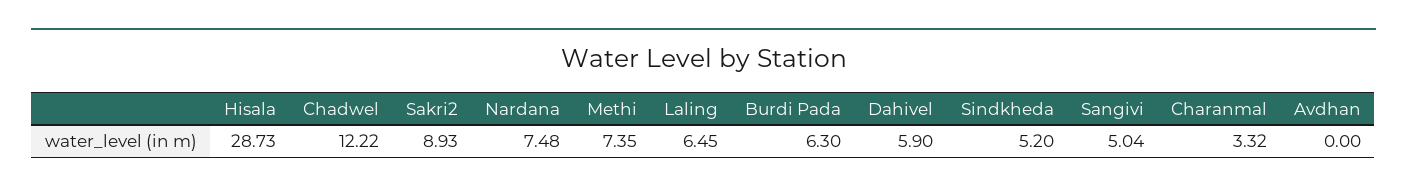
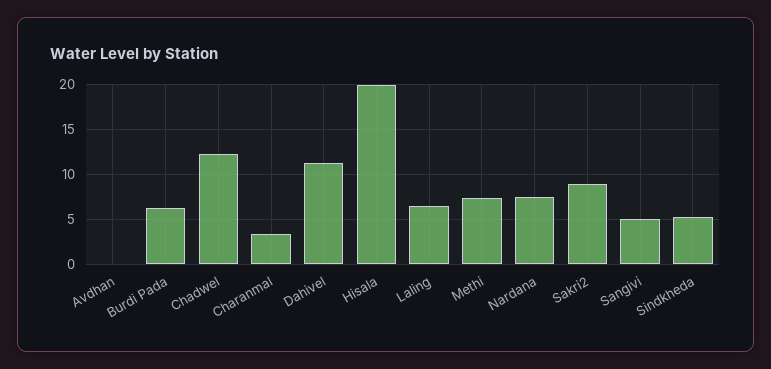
  {
-   "Hisala": 28.73,
+   "Hisala": 20,
    "Chadwel": 12.22,
    "Sakri2": 8.93,
    "Nardana": 7.48,
    "Methi": 7.35,
    "Laling": 6.45,
    "Burdi Pada": 6.3,
-   "Dahivel": 5.9,
+   "Dahivel": 11,
    "Sindkheda": 5.2,
    "Sangivi": 5.04,
    "Charanmal": 3.32,
    "Avdhan": 0
  }

